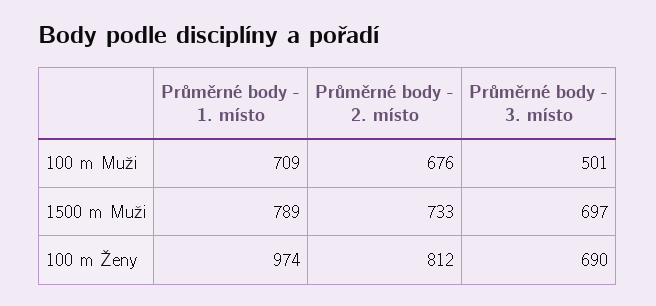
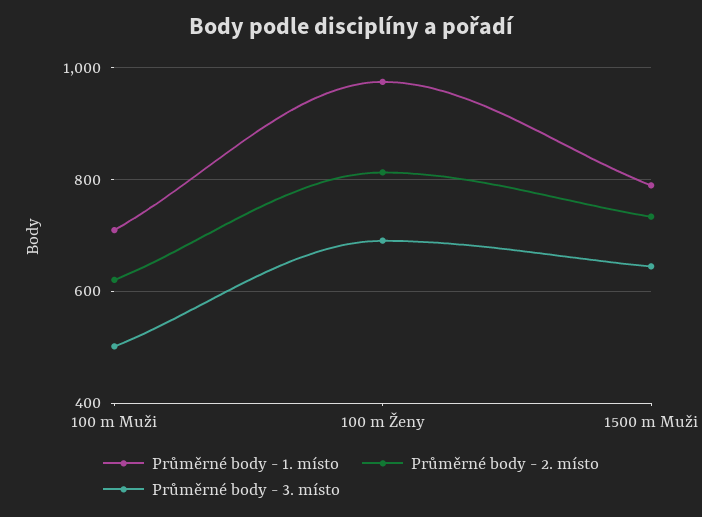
  {
    "Průměrné body - 1. místo": {
      "100 m Muži": 709,
      "1500 m Muži": 789,
      "100 m Ženy": 974
    },
    "Průměrné body - 2. místo": {
-     "100 m Muži": 676,
+     "100 m Muži": 620,
      "1500 m Muži": 733,
      "100 m Ženy": 812
    },
    "Průměrné body - 3. místo": {
      "100 m Muži": 501,
-     "1500 m Muži": 697,
+     "1500 m Muži": 640,
      "100 m Ženy": 690
    }
  }

